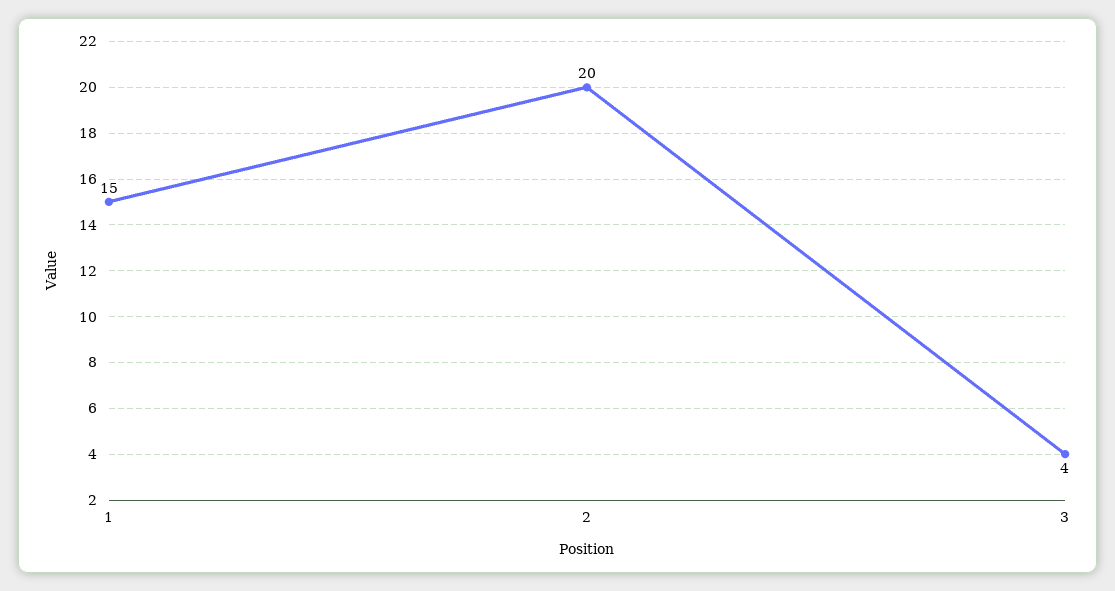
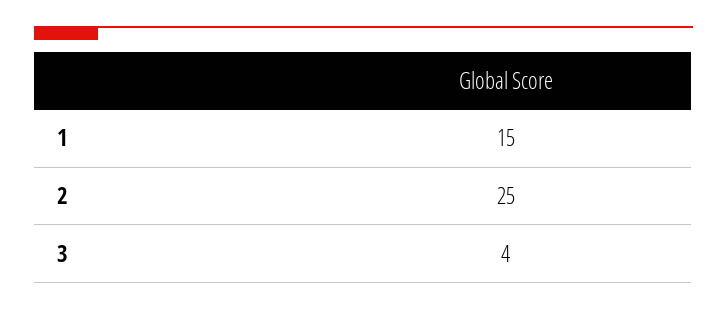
  {
    "1": 15,
-   "2": 20,
+   "2": 25,
    "3": 4
  }

